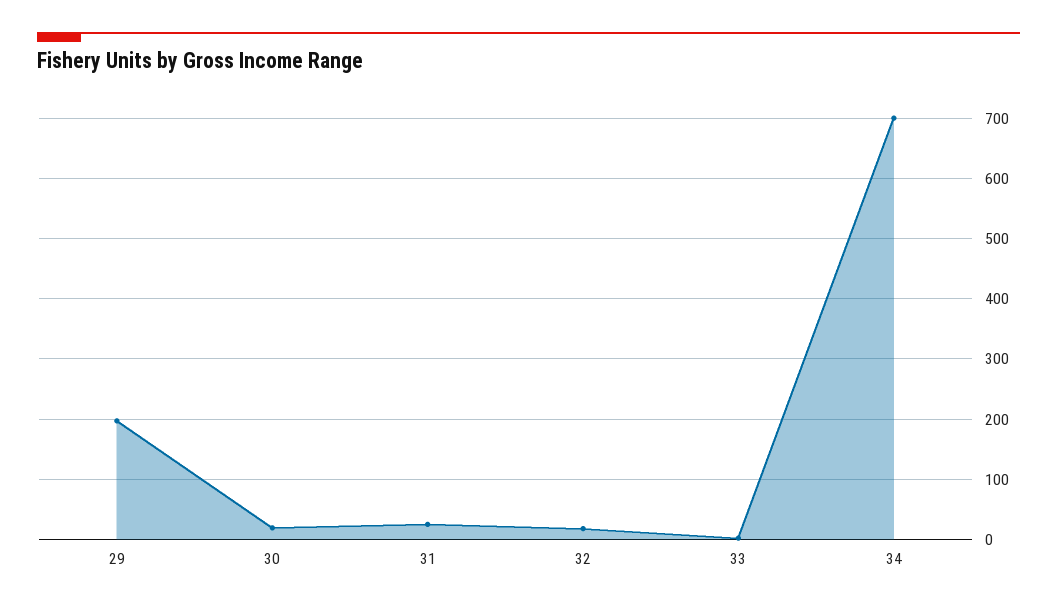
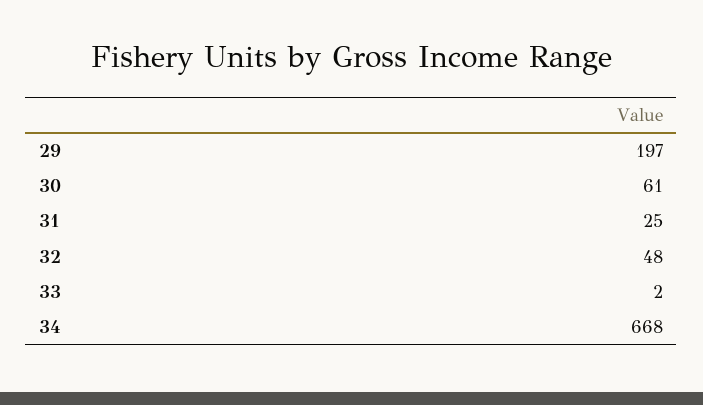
  {
    "29": 197,
-   "30": 20,
+   "30": 61,
    "31": 25,
-   "32": 20,
+   "32": 48,
    "33": 2,
-   "34": 700
+   "34": 668
  }

